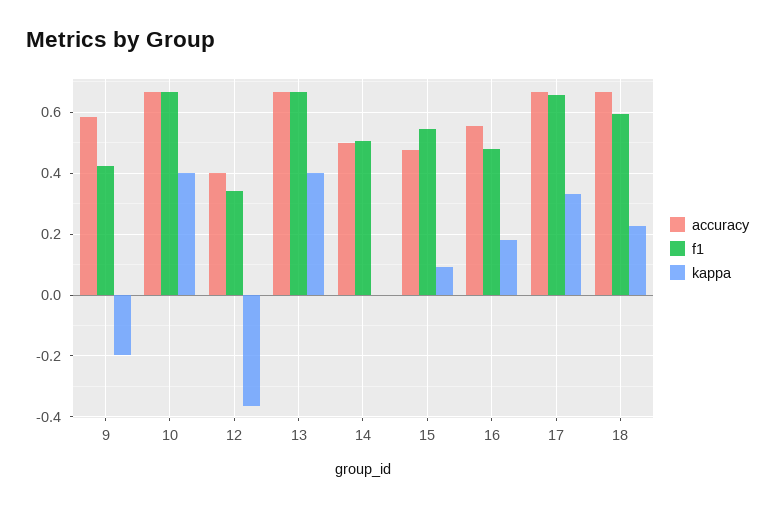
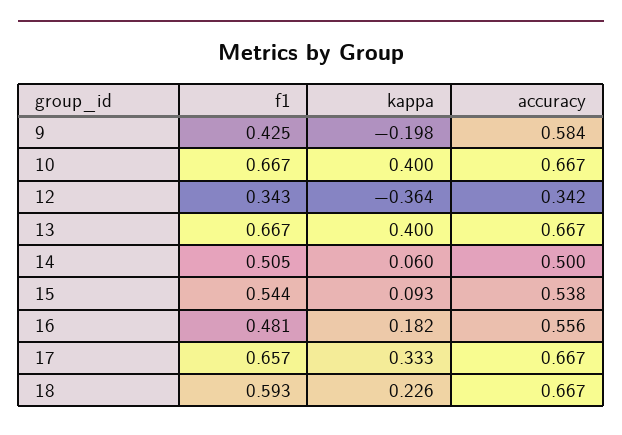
  {
    "accuracy": {
      "9": 0.584,
      "10": 0.667,
-     "12": 0.4,
+     "12": 0.342,
      "13": 0.667,
      "14": 0.5,
-     "15": 0.48,
+     "15": 0.538,
      "16": 0.556,
      "17": 0.667,
      "18": 0.667
    },
    "f1": {
      "9": 0.425,
      "10": 0.667,
      "12": 0.343,
      "13": 0.667,
      "14": 0.505,
      "15": 0.544,
      "16": 0.481,
      "17": 0.657,
      "18": 0.593
    },
    "kappa": {
      "9": -0.198,
      "10": 0.4,
      "12": -0.364,
      "13": 0.4,
-     "14": 0,
+     "14": 0.06,
      "15": 0.093,
      "16": 0.182,
      "17": 0.333,
      "18": 0.226
    }
  }

